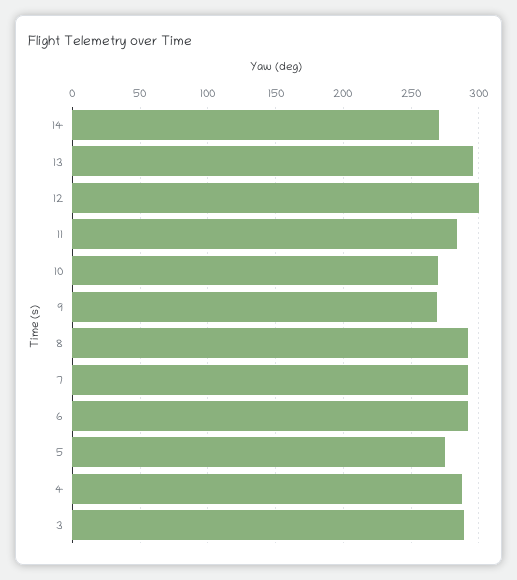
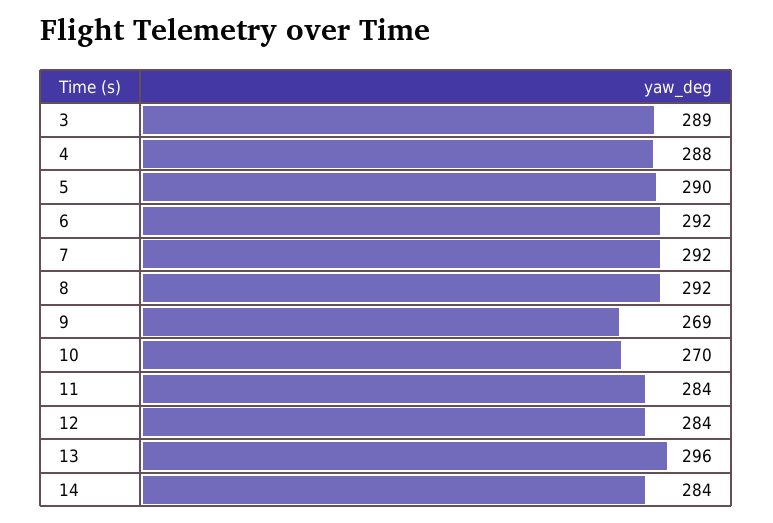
  {
-   "14": 270,
+   "14": 284,
    "13": 296,
-   "12": 300,
+   "12": 284,
    "11": 284,
    "10": 270,
    "9": 269,
    "8": 292,
    "7": 292,
    "6": 292,
-   "5": 275,
+   "5": 290,
    "4": 288,
    "3": 289
  }

